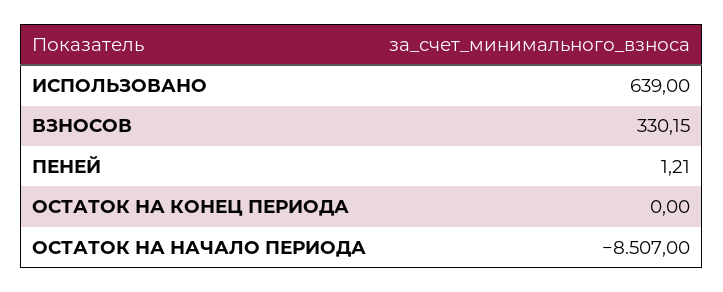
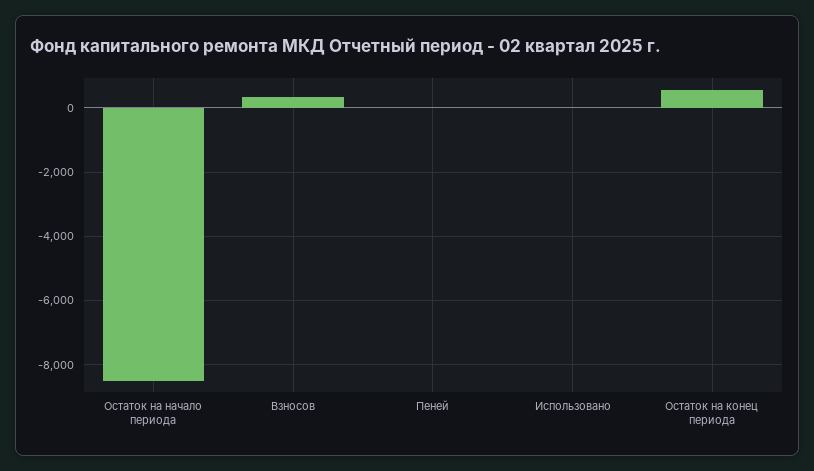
  {
-   "ИСПОЛЬЗОВАНО": 639,
+   "ИСПОЛЬЗОВАНО": 0,
    "ВЗНОСОВ": 330.15,
    "ПЕНЕЙ": 1.21,
-   "ОСТАТОК НА КОНЕЦ ПЕРИОДА": 0,
+   "ОСТАТОК НА КОНЕЦ ПЕРИОДА": 600,
    "ОСТАТОК НА НАЧАЛО ПЕРИОДА": -8507
  }

